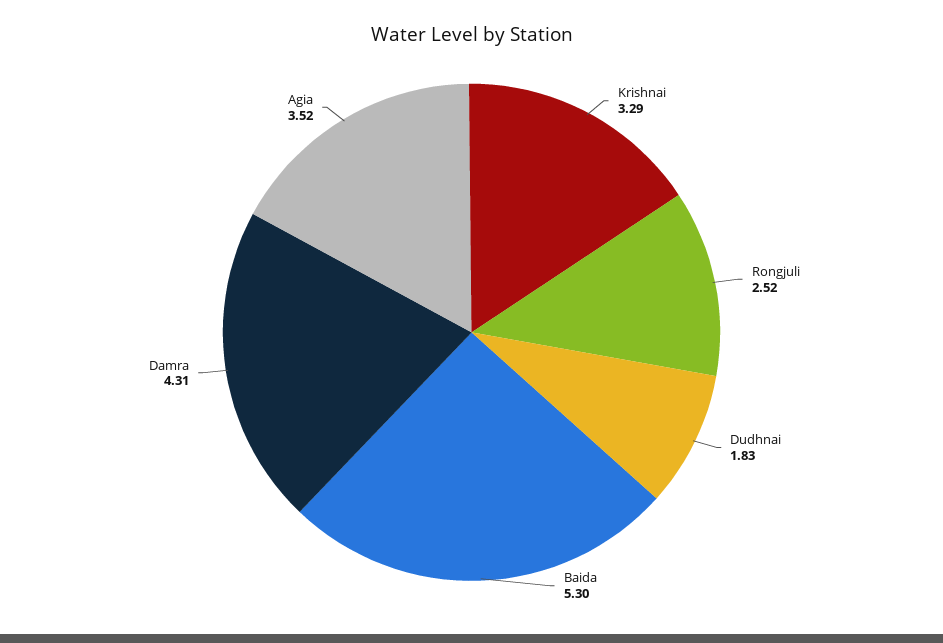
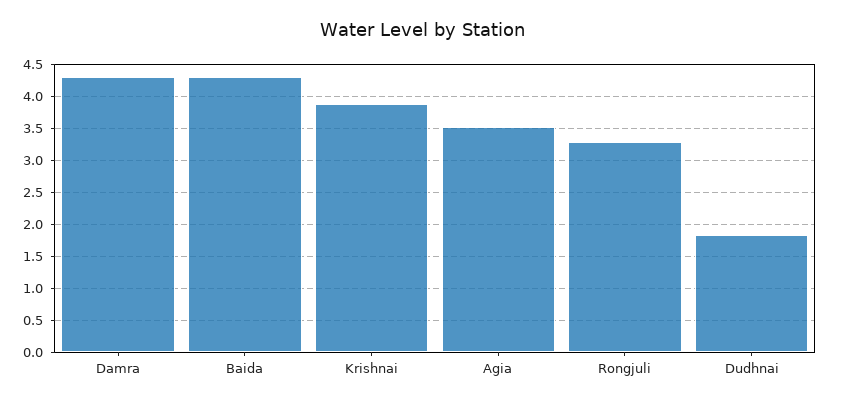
  {
-   "Krishnai": 3.29,
+   "Krishnai": 3.9,
-   "Rongjuli": 2.52,
+   "Rongjuli": 3.3,
    "Dudhnai": 1.83,
-   "Baida": 5.3,
+   "Baida": 4.3,
    "Damra": 4.31,
    "Agia": 3.52
  }

